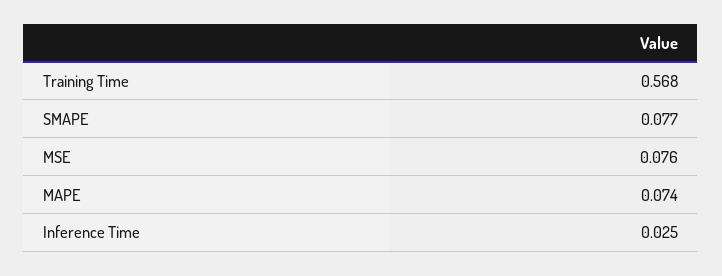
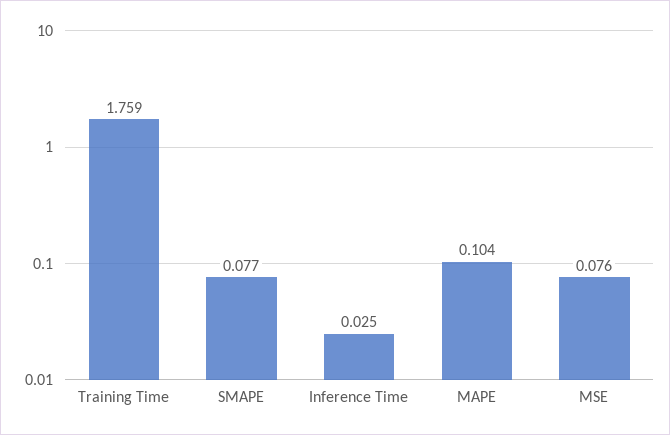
  {
-   "Training Time": 0.568,
+   "Training Time": 1.759,
    "SMAPE": 0.077,
    "MSE": 0.076,
-   "MAPE": 0.074,
+   "MAPE": 0.104,
    "Inference Time": 0.025
  }

